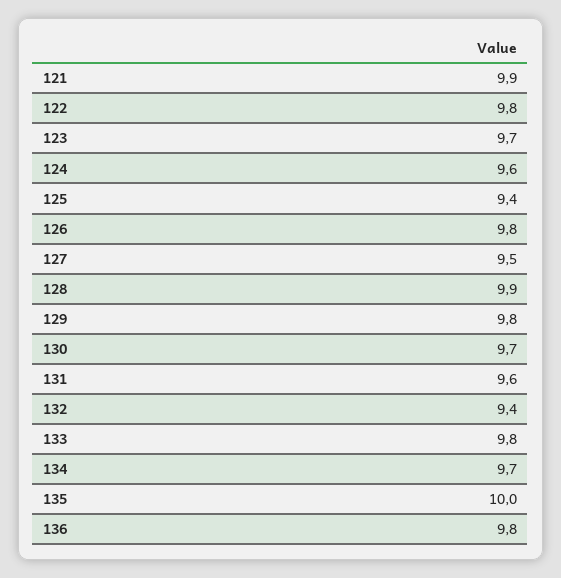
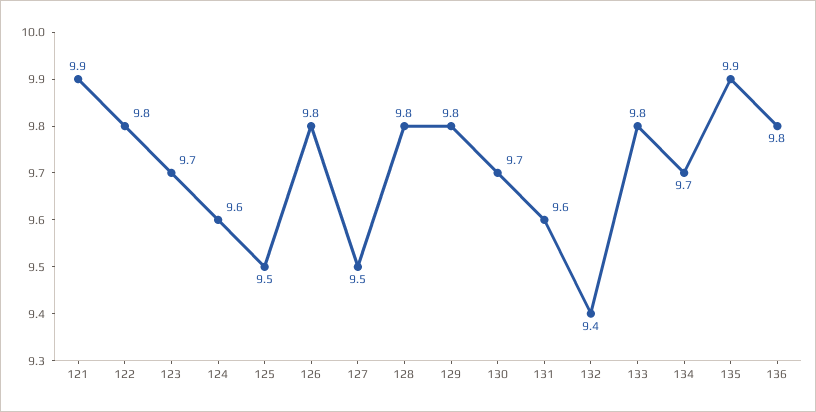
  {
    "121": 9.9,
    "122": 9.8,
    "123": 9.7,
    "124": 9.6,
-   "125": 9.4,
+   "125": 9.5,
    "126": 9.8,
    "127": 9.5,
-   "128": 9.9,
+   "128": 9.8,
    "129": 9.8,
    "130": 9.7,
    "131": 9.6,
    "132": 9.4,
    "133": 9.8,
    "134": 9.7,
-   "135": 10,
+   "135": 9.9,
    "136": 9.8
  }

